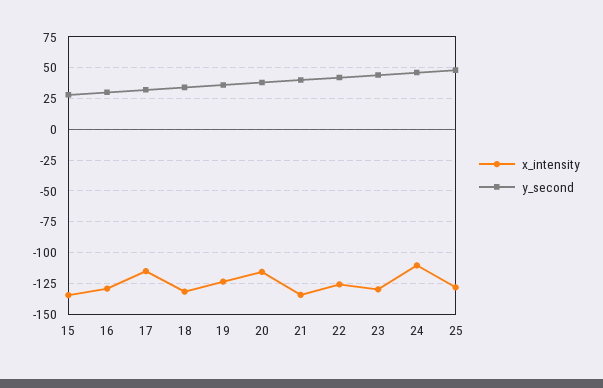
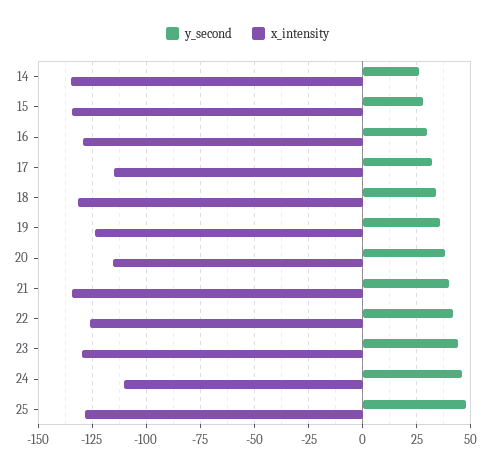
  {
    "x_intensity": {
      "15": -135,
      "16": -130,
      "17": -115,
      "18": -130,
      "19": -125,
      "20": -115,
      "21": -135,
      "22": -125,
      "23": -130,
      "24": -110,
-     "25": -130
+     "25": -130,
+     "14": -135
    },
    "y_second": {
      "15": 30,
      "16": 30,
      "17": 30,
      "18": 35,
      "19": 35,
      "20": 40,
      "21": 40,
      "22": 40,
      "23": 45,
      "24": 45,
-     "25": 50
+     "25": 50,
+     "14": 25
    }
  }

